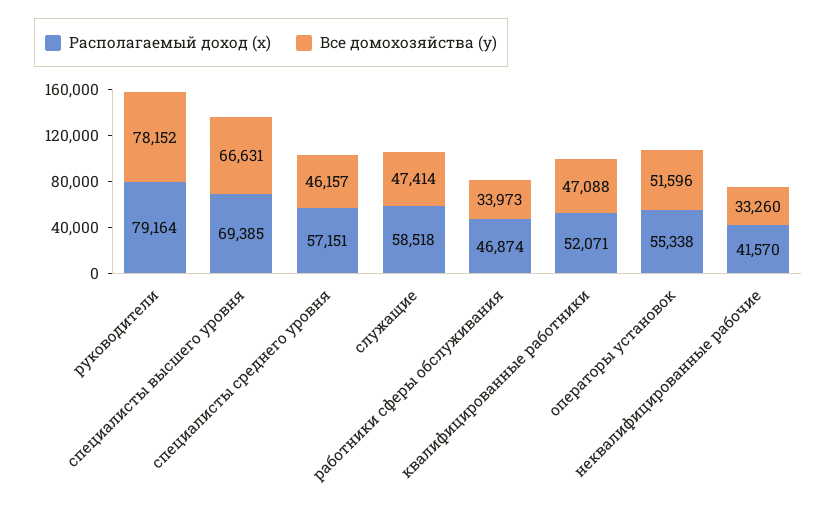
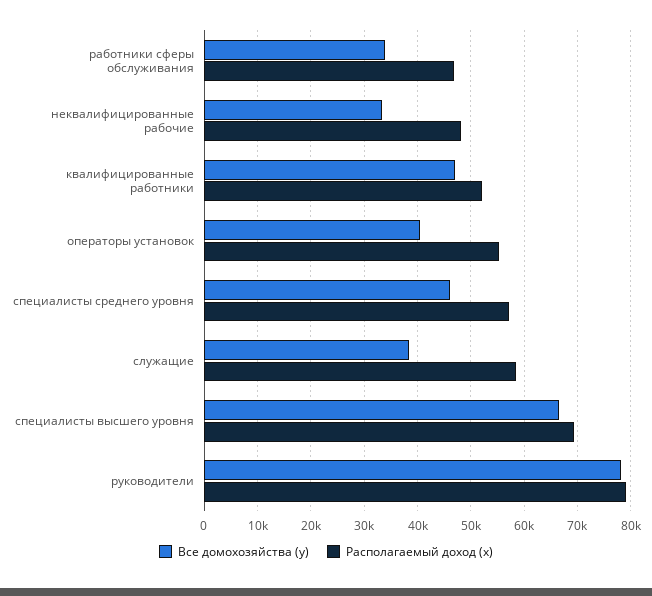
  {
    "Располагаемый доход (x)": {
      "руководители": 79164,
      "специалисты высшего уровня": 69385,
      "специалисты среднего уровня": 57151,
      "служащие": 58518,
      "работники сферы обслуживания": 46874,
      "квалифицированные работники": 52071,
      "операторы установок": 55338,
-     "неквалифицированные рабочие": 41570
+     "неквалифицированные рабочие": 48000
    },
    "Все домохозяйства (y)": {
      "руководители": 78152,
      "специалисты высшего уровня": 66631,
      "специалисты среднего уровня": 46157,
-     "служащие": 47414,
+     "служащие": 38000,
      "работники сферы обслуживания": 33973,
      "квалифицированные работники": 47088,
-     "операторы установок": 51596,
+     "операторы установок": 40000,
      "неквалифицированные рабочие": 33260
    }
  }

